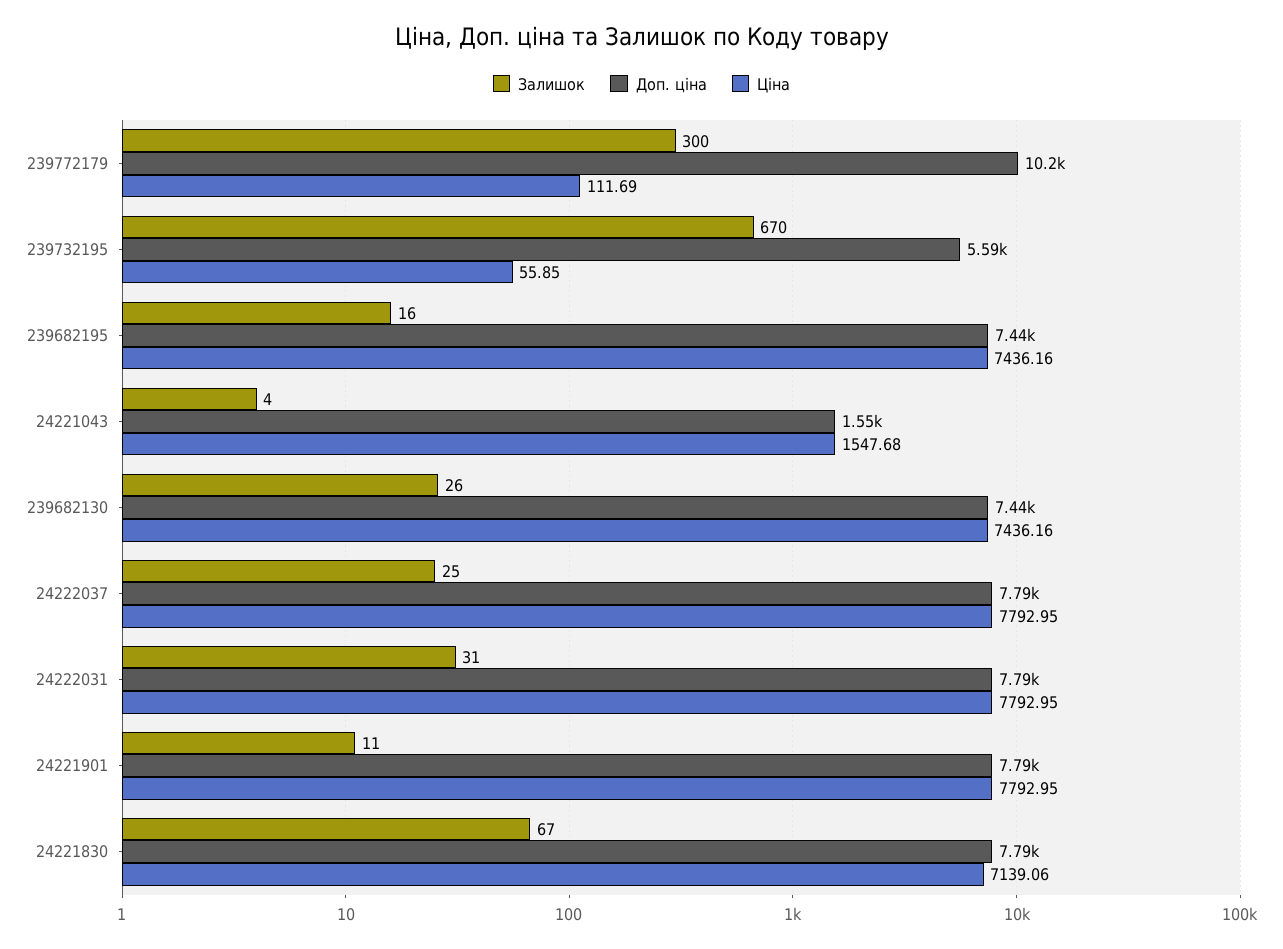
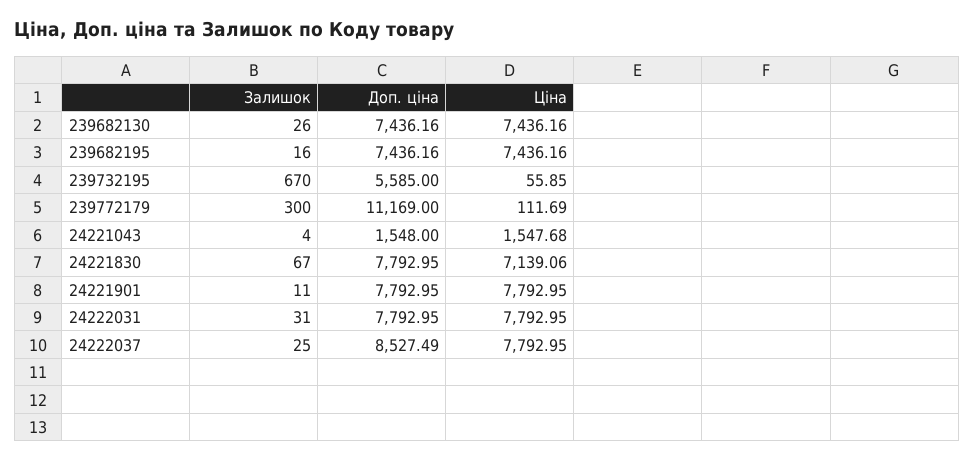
  {
    "Залишок": {
      "239772179": 300,
      "239732195": 670,
      "239682195": 16,
      "24221043": 4,
      "239682130": 26,
      "24222037": 25,
      "24222031": 31,
      "24221901": 11,
      "24221830": 67
    },
    "Доп. ціна": {
-     "239772179": 10200,
+     "239772179": 11169,
      "239732195": 5585,
      "239682195": 7436.16,
      "24221043": 1548,
      "239682130": 7436.16,
-     "24222037": 7790,
+     "24222037": 8527.49,
      "24222031": 7792.95,
      "24221901": 7792.95,
      "24221830": 7792.95
    },
    "Ціна": {
      "239772179": 111.69,
      "239732195": 55.85,
      "239682195": 7436.16,
      "24221043": 1547.68,
      "239682130": 7436.16,
      "24222037": 7792.95,
      "24222031": 7792.95,
      "24221901": 7792.95,
      "24221830": 7139.06
    }
  }

